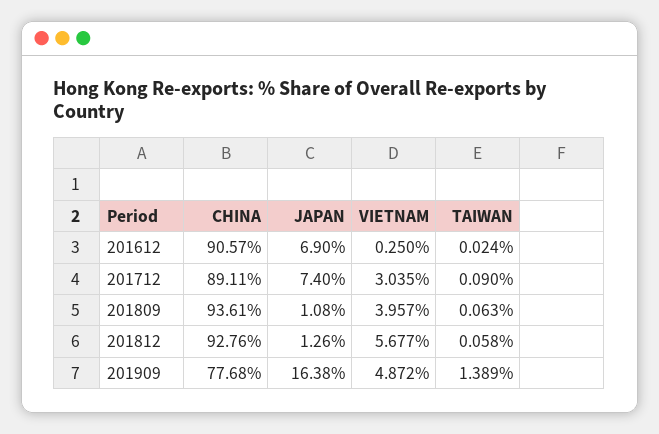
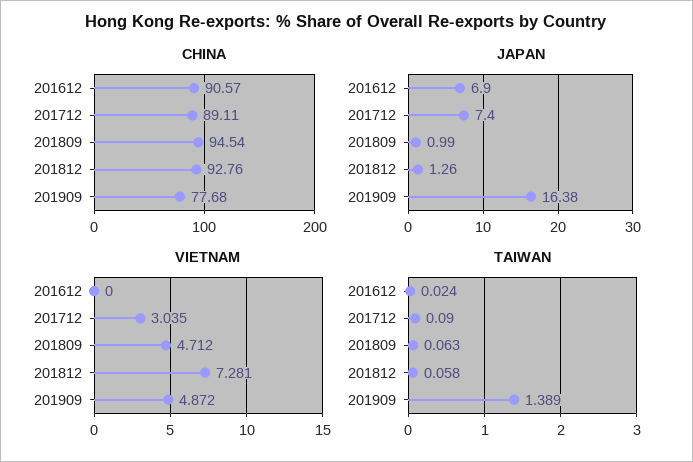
  {
    "CHINA": {
      "201612": 90.57,
      "201712": 89.11,
-     "201809": 93.61,
+     "201809": 94.54,
      "201812": 92.76,
      "201909": 77.68
    },
    "JAPAN": {
      "201612": 6.9,
      "201712": 7.4,
-     "201809": 1.08,
+     "201809": 0.99,
      "201812": 1.26,
      "201909": 16.38
    },
    "VIETNAM": {
-     "201612": 0.25,
+     "201612": 0,
      "201712": 3.035,
-     "201809": 3.957,
+     "201809": 4.712,
-     "201812": 5.677,
+     "201812": 7.281,
      "201909": 4.872
    },
    "TAIWAN": {
      "201612": 0.024,
      "201712": 0.09,
      "201809": 0.063,
      "201812": 0.058,
      "201909": 1.389
    }
  }

